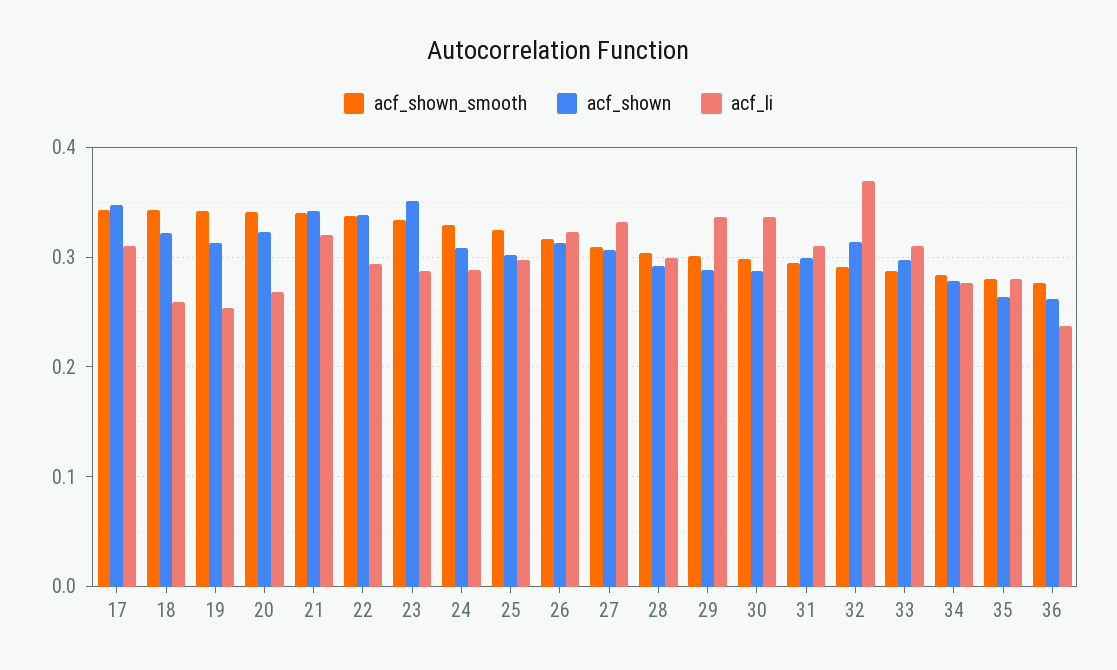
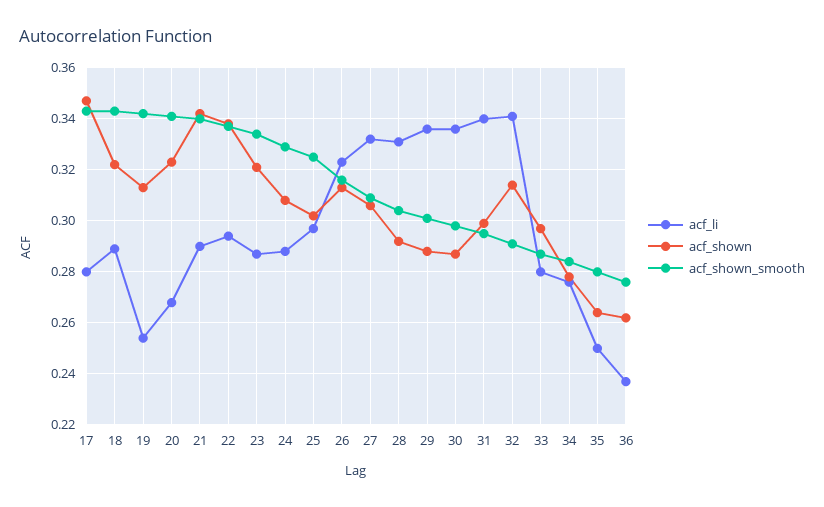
  {
    "acf_shown_smooth": {
      "17": 0.345,
      "18": 0.345,
      "19": 0.34,
      "20": 0.34,
      "21": 0.34,
      "22": 0.335,
      "23": 0.335,
      "24": 0.33,
      "25": 0.325,
      "26": 0.315,
      "27": 0.31,
      "28": 0.305,
      "29": 0.3,
      "30": 0.3,
      "31": 0.295,
      "32": 0.29,
      "33": 0.285,
      "34": 0.285,
      "35": 0.28,
      "36": 0.275
    },
    "acf_shown": {
      "17": 0.345,
      "18": 0.32,
      "19": 0.315,
      "20": 0.325,
      "21": 0.34,
      "22": 0.34,
-     "23": 0.35,
+     "23": 0.32,
      "24": 0.31,
      "25": 0.3,
      "26": 0.315,
      "27": 0.305,
      "28": 0.29,
      "29": 0.29,
      "30": 0.285,
      "31": 0.3,
      "32": 0.315,
      "33": 0.295,
      "34": 0.28,
      "35": 0.265,
      "36": 0.26
    },
    "acf_li": {
-     "17": 0.31,
+     "17": 0.28,
-     "18": 0.26,
+     "18": 0.29,
      "19": 0.255,
      "20": 0.27,
-     "21": 0.32,
+     "21": 0.29,
      "22": 0.295,
      "23": 0.285,
      "24": 0.29,
      "25": 0.295,
      "26": 0.325,
      "27": 0.33,
-     "28": 0.3,
+     "28": 0.33,
      "29": 0.335,
      "30": 0.335,
-     "31": 0.31,
+     "31": 0.34,
-     "32": 0.37,
+     "32": 0.34,
-     "33": 0.31,
+     "33": 0.28,
      "34": 0.275,
-     "35": 0.28,
+     "35": 0.25,
      "36": 0.235
    }
  }

